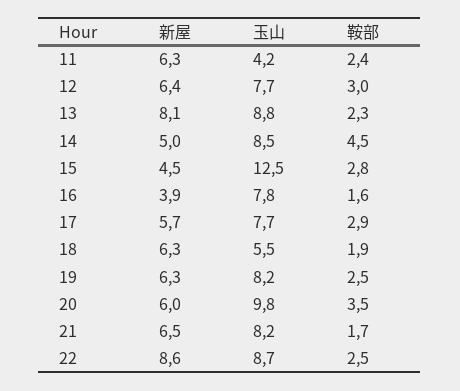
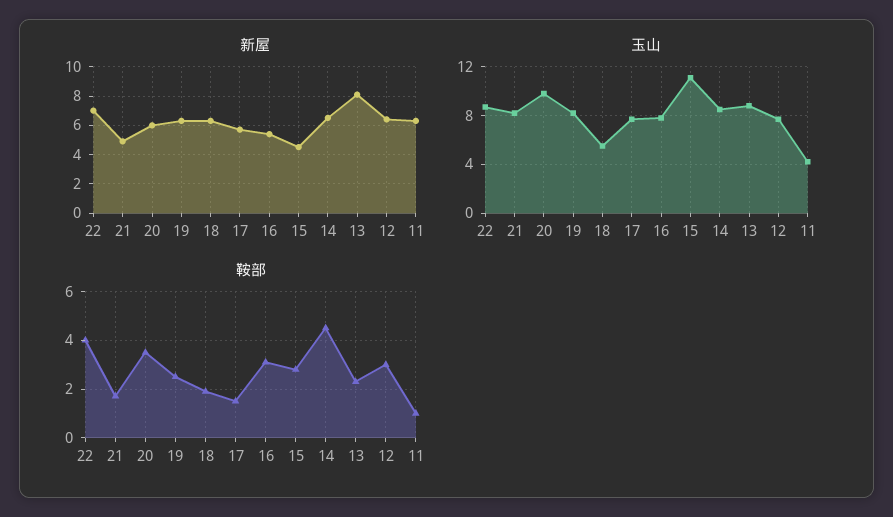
  {
    "新屋": {
      "11": 6.3,
      "12": 6.4,
      "13": 8.1,
-     "14": 5,
+     "14": 6.5,
      "15": 4.5,
-     "16": 3.9,
+     "16": 5.5,
      "17": 5.7,
      "18": 6.3,
      "19": 6.3,
      "20": 6,
-     "21": 6.5,
+     "21": 5,
-     "22": 8.6
+     "22": 7
    },
    "玉山": {
      "11": 4.2,
      "12": 7.7,
      "13": 8.8,
      "14": 8.5,
-     "15": 12.5,
+     "15": 11,
      "16": 7.8,
      "17": 7.7,
      "18": 5.5,
      "19": 8.2,
      "20": 9.8,
      "21": 8.2,
      "22": 8.7
    },
    "鞍部": {
-     "11": 2.4,
+     "11": 1,
      "12": 3,
      "13": 2.3,
      "14": 4.5,
      "15": 2.8,
-     "16": 1.6,
+     "16": 3,
-     "17": 2.9,
+     "17": 1.5,
      "18": 1.9,
      "19": 2.5,
      "20": 3.5,
      "21": 1.7,
-     "22": 2.5
+     "22": 4
    }
  }

